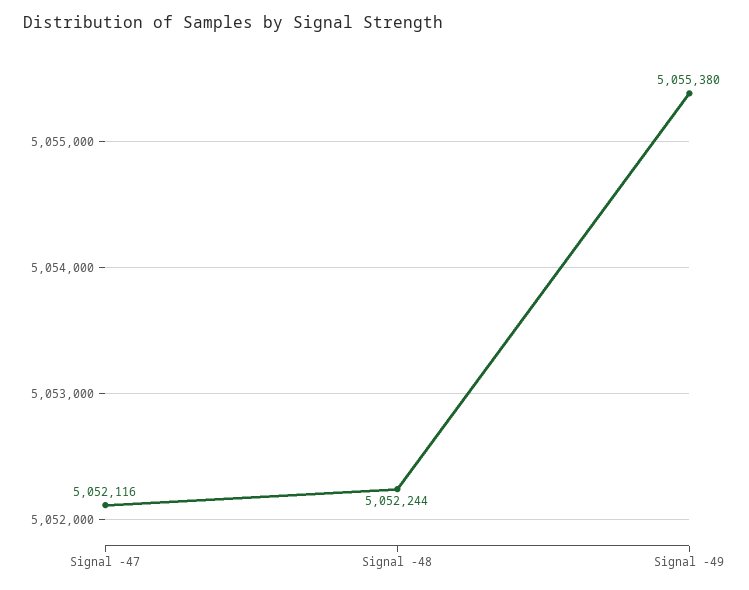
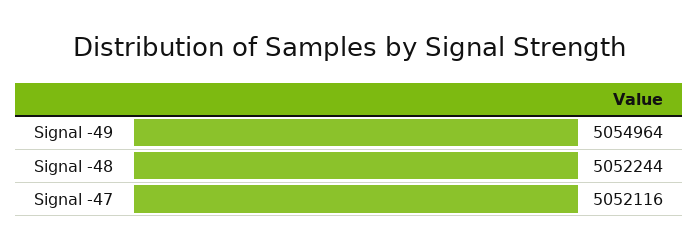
  {
    "Signal -47": 5052116,
    "Signal -48": 5052244,
-   "Signal -49": 5055380
+   "Signal -49": 5054964
  }

